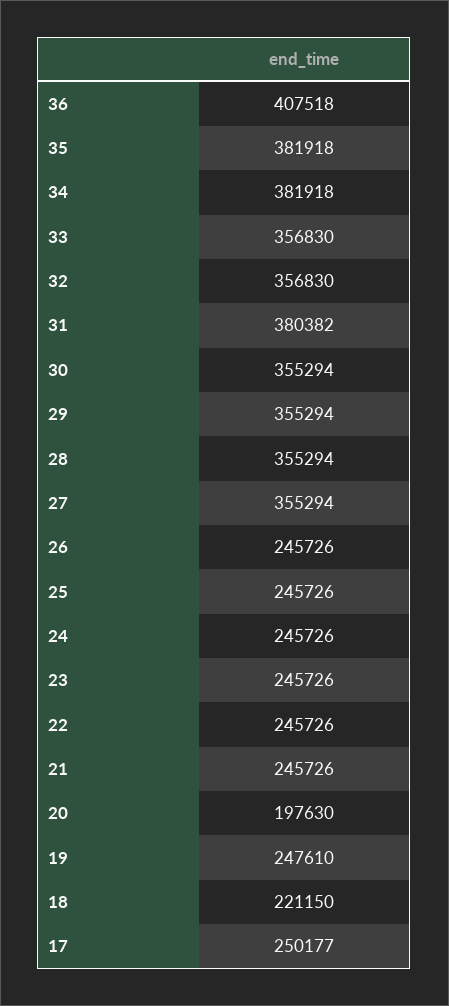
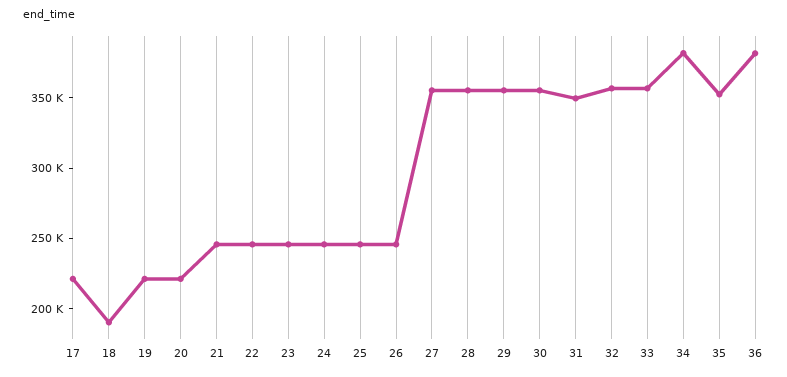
  {
-   "36": 407518,
+   "36": 380000,
-   "35": 381918,
+   "35": 350000,
    "34": 381918,
    "33": 356830,
    "32": 356830,
-   "31": 380382,
+   "31": 350000,
    "30": 355294,
    "29": 355294,
    "28": 355294,
    "27": 355294,
    "26": 245726,
    "25": 245726,
    "24": 245726,
    "23": 245726,
    "22": 245726,
    "21": 245726,
-   "20": 197630,
+   "20": 220000,
-   "19": 247610,
+   "19": 220000,
-   "18": 221150,
+   "18": 190000,
-   "17": 250177
+   "17": 220000
  }

